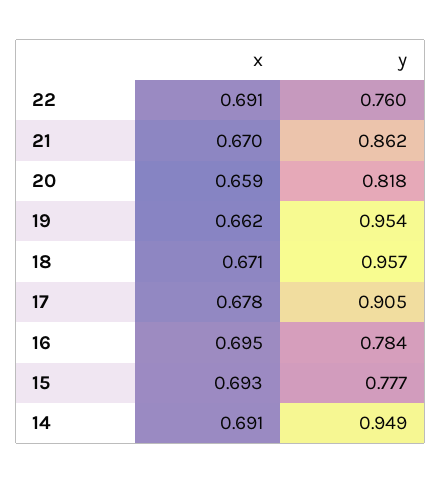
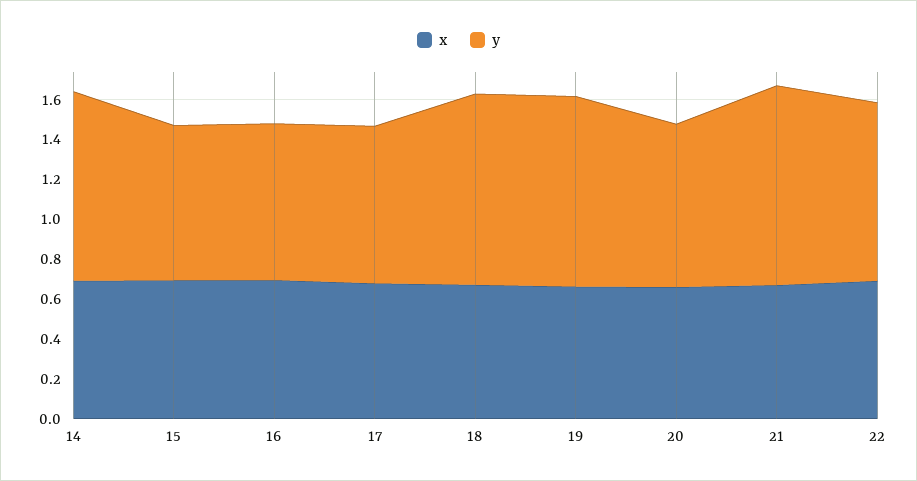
  {
    "x": {
      "22": 0.691,
      "21": 0.67,
      "20": 0.659,
      "19": 0.662,
      "18": 0.671,
      "17": 0.678,
      "16": 0.695,
      "15": 0.693,
      "14": 0.691
    },
    "y": {
-     "22": 0.76,
+     "22": 0.9,
-     "21": 0.862,
+     "21": 1,
      "20": 0.818,
      "19": 0.954,
      "18": 0.957,
-     "17": 0.905,
+     "17": 0.8,
      "16": 0.784,
      "15": 0.777,
      "14": 0.949
    }
  }

